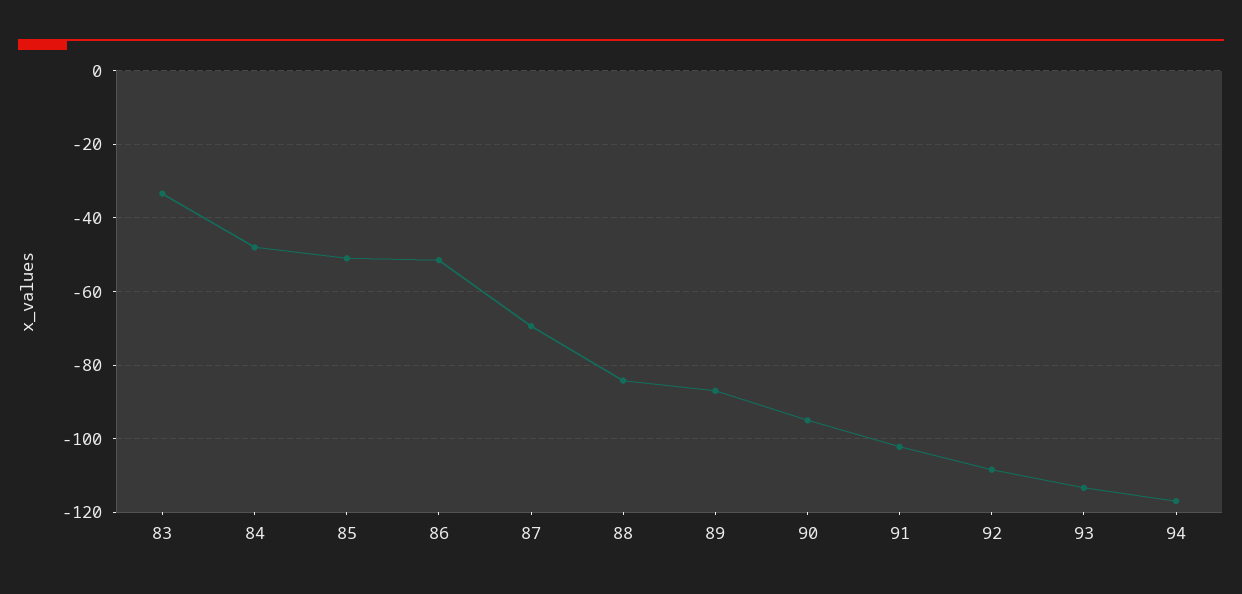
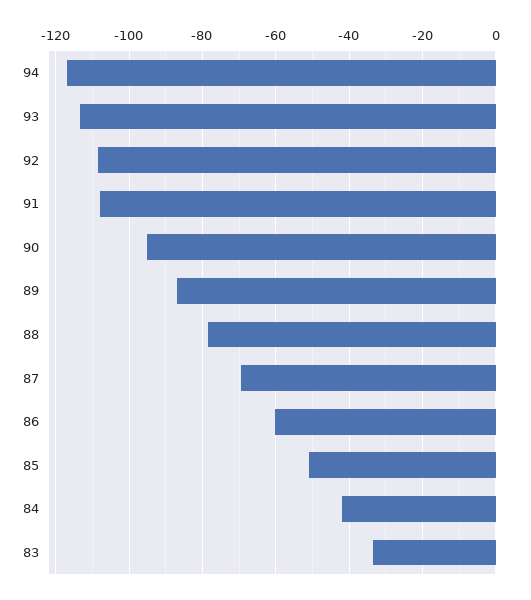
  {
    "83": -34,
-   "84": -48,
+   "84": -42,
    "85": -52,
-   "86": -52,
+   "86": -60,
    "87": -70,
-   "88": -84,
+   "88": -78,
    "89": -88,
    "90": -96,
-   "91": -102,
+   "91": -108,
    "92": -108,
    "93": -114,
    "94": -118
  }

